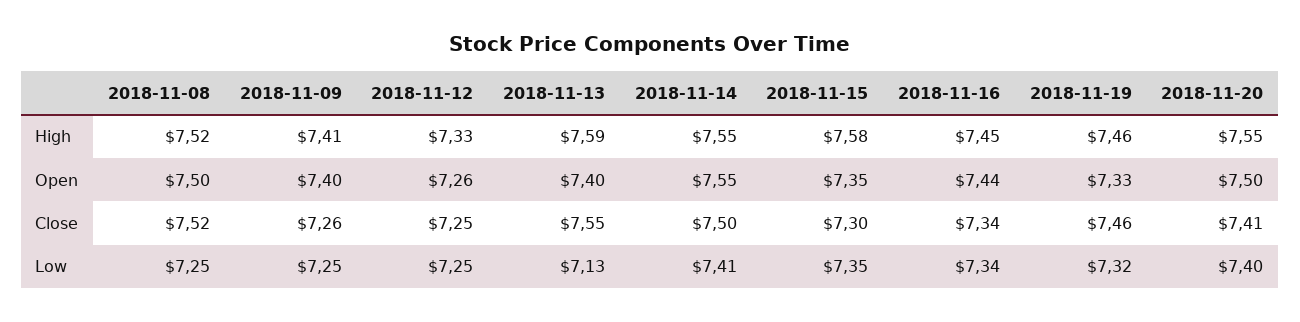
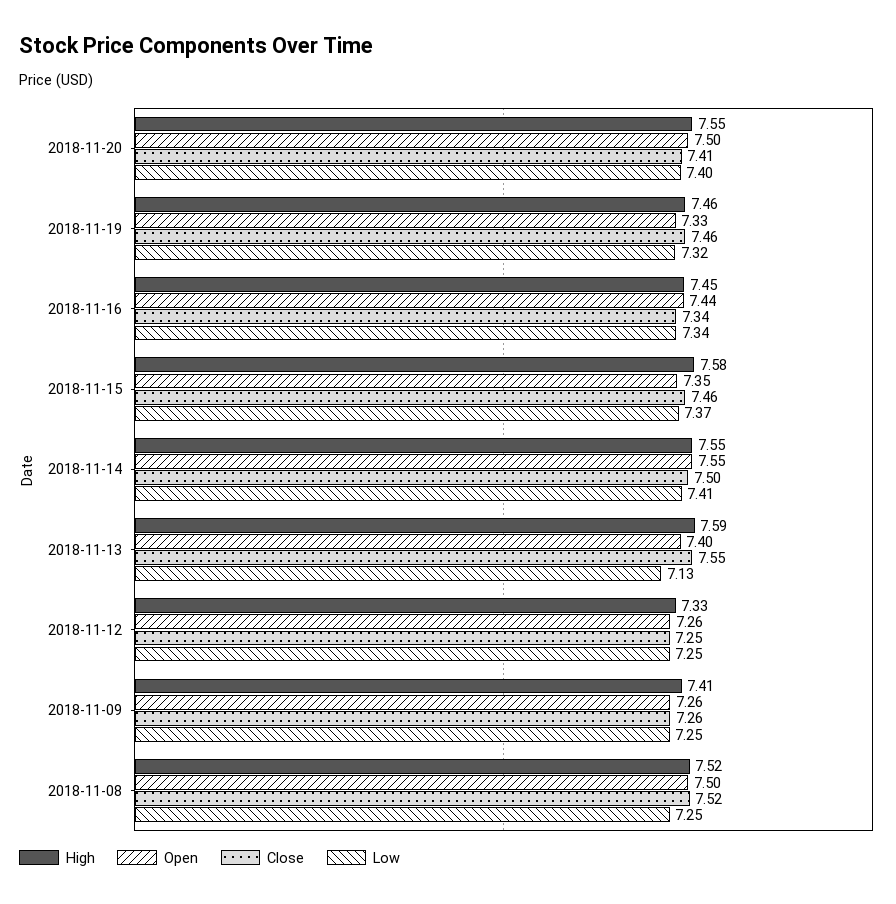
  {
    "High": {
      "2018-11-08": 7.52,
      "2018-11-09": 7.41,
      "2018-11-12": 7.33,
      "2018-11-13": 7.59,
      "2018-11-14": 7.55,
      "2018-11-15": 7.58,
      "2018-11-16": 7.45,
      "2018-11-19": 7.46,
      "2018-11-20": 7.55
    },
    "Open": {
      "2018-11-08": 7.5,
-     "2018-11-09": 7.4,
+     "2018-11-09": 7.26,
      "2018-11-12": 7.26,
      "2018-11-13": 7.4,
      "2018-11-14": 7.55,
      "2018-11-15": 7.35,
      "2018-11-16": 7.44,
      "2018-11-19": 7.33,
      "2018-11-20": 7.5
    },
    "Close": {
      "2018-11-08": 7.52,
      "2018-11-09": 7.26,
      "2018-11-12": 7.25,
      "2018-11-13": 7.55,
      "2018-11-14": 7.5,
-     "2018-11-15": 7.3,
+     "2018-11-15": 7.46,
      "2018-11-16": 7.34,
      "2018-11-19": 7.46,
      "2018-11-20": 7.41
    },
    "Low": {
      "2018-11-08": 7.25,
      "2018-11-09": 7.25,
      "2018-11-12": 7.25,
      "2018-11-13": 7.13,
      "2018-11-14": 7.41,
-     "2018-11-15": 7.35,
+     "2018-11-15": 7.37,
      "2018-11-16": 7.34,
      "2018-11-19": 7.32,
      "2018-11-20": 7.4
    }
  }

